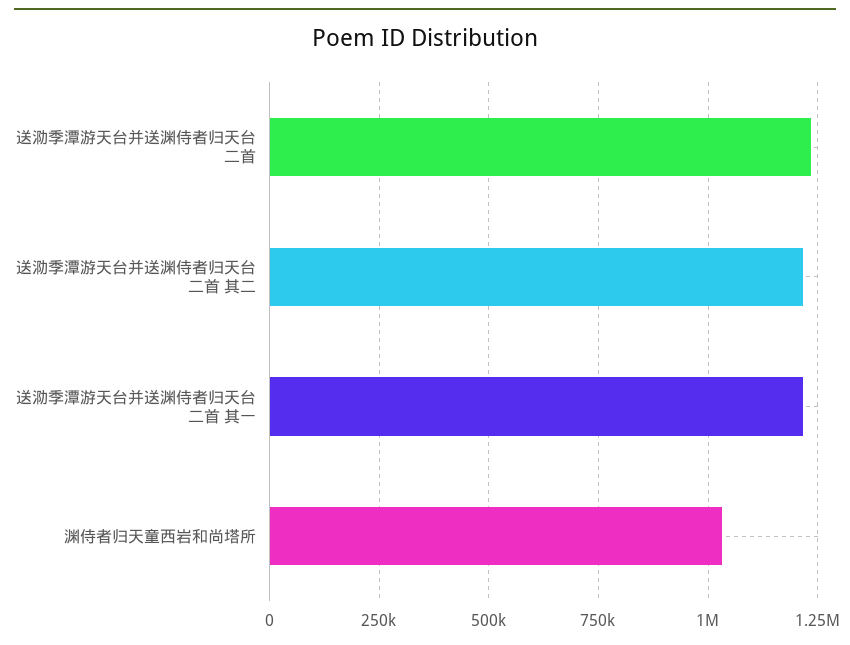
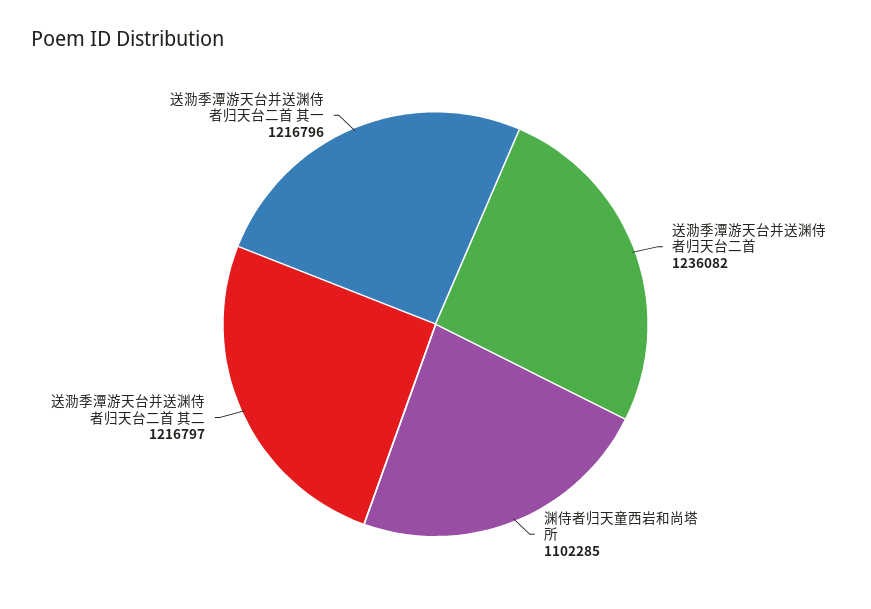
  {
    "送泐季潭游天台并送渊侍者归天台二首": 1236082,
    "送泐季潭游天台并送渊侍者归天台二首 其二": 1216797,
    "送泐季潭游天台并送渊侍者归天台二首 其一": 1216796,
-   "渊侍者归天童西岩和尚塔所": 1025000
+   "渊侍者归天童西岩和尚塔所": 1102285
  }

